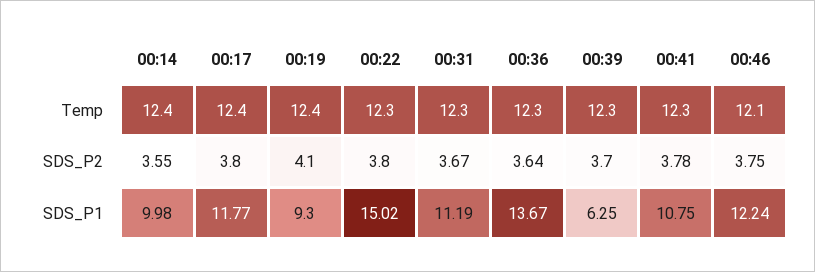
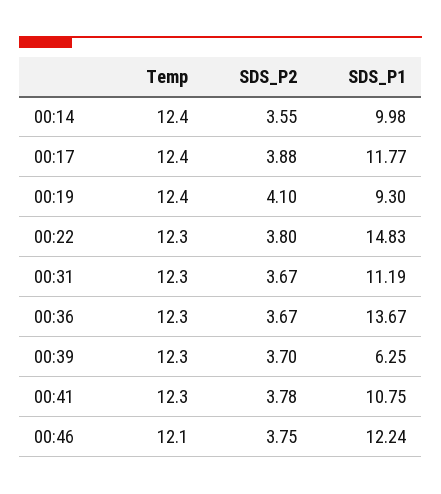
  {
    "00:14": {
      "Temp": 12.4,
      "SDS_P2": 3.55,
      "SDS_P1": 9.98
    },
    "00:17": {
      "Temp": 12.4,
-     "SDS_P2": 3.8,
+     "SDS_P2": 3.88,
      "SDS_P1": 11.77
    },
    "00:19": {
      "Temp": 12.4,
      "SDS_P2": 4.1,
      "SDS_P1": 9.3
    },
    "00:22": {
      "Temp": 12.3,
      "SDS_P2": 3.8,
-     "SDS_P1": 15.02
+     "SDS_P1": 14.83
    },
    "00:31": {
      "Temp": 12.3,
      "SDS_P2": 3.67,
      "SDS_P1": 11.19
    },
    "00:36": {
      "Temp": 12.3,
-     "SDS_P2": 3.64,
+     "SDS_P2": 3.67,
      "SDS_P1": 13.67
    },
    "00:39": {
      "Temp": 12.3,
      "SDS_P2": 3.7,
      "SDS_P1": 6.25
    },
    "00:41": {
      "Temp": 12.3,
      "SDS_P2": 3.78,
      "SDS_P1": 10.75
    },
    "00:46": {
      "Temp": 12.1,
      "SDS_P2": 3.75,
      "SDS_P1": 12.24
    }
  }

